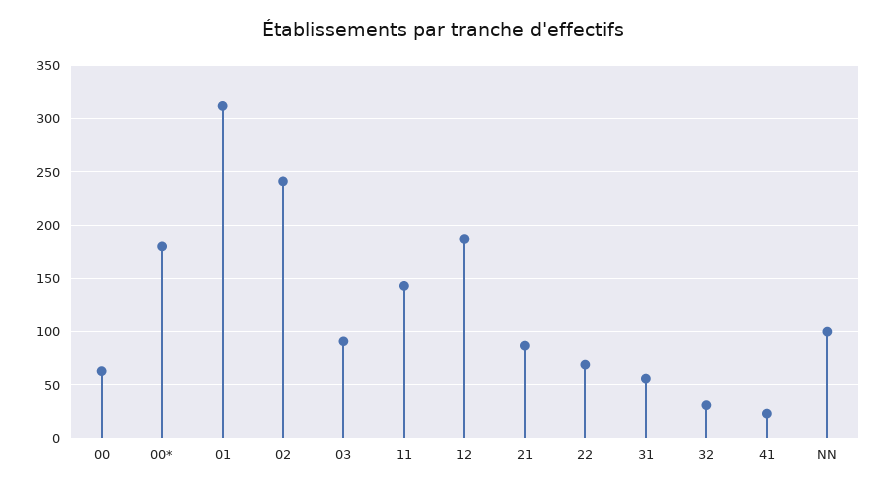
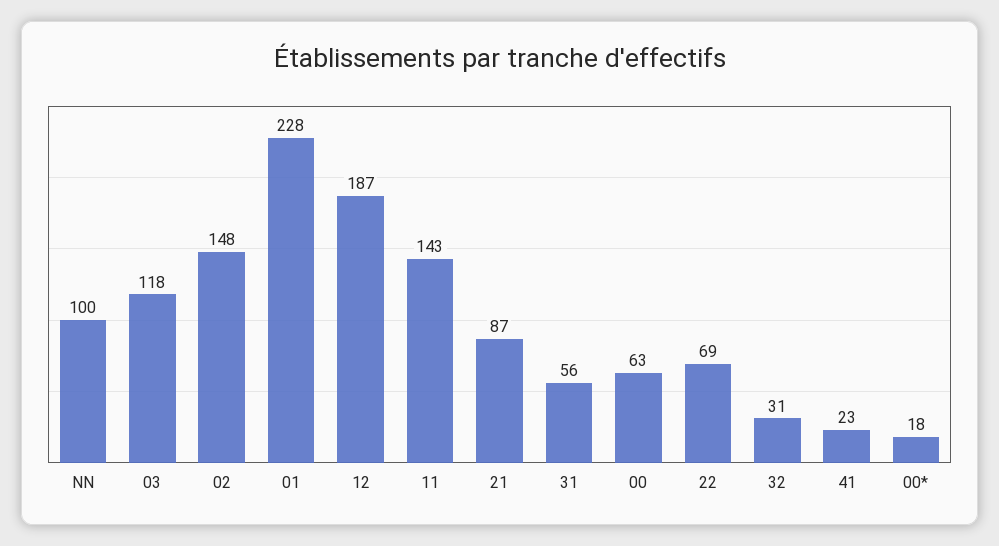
  {
    "00": 63,
-   "00*": 180,
+   "00*": 18,
-   "01": 310,
+   "01": 228,
-   "02": 240,
+   "02": 148,
-   "03": 90,
+   "03": 118,
    "11": 143,
    "12": 187,
    "21": 87,
    "22": 69,
    "31": 56,
    "32": 31,
    "41": 23,
    "NN": 100
  }

